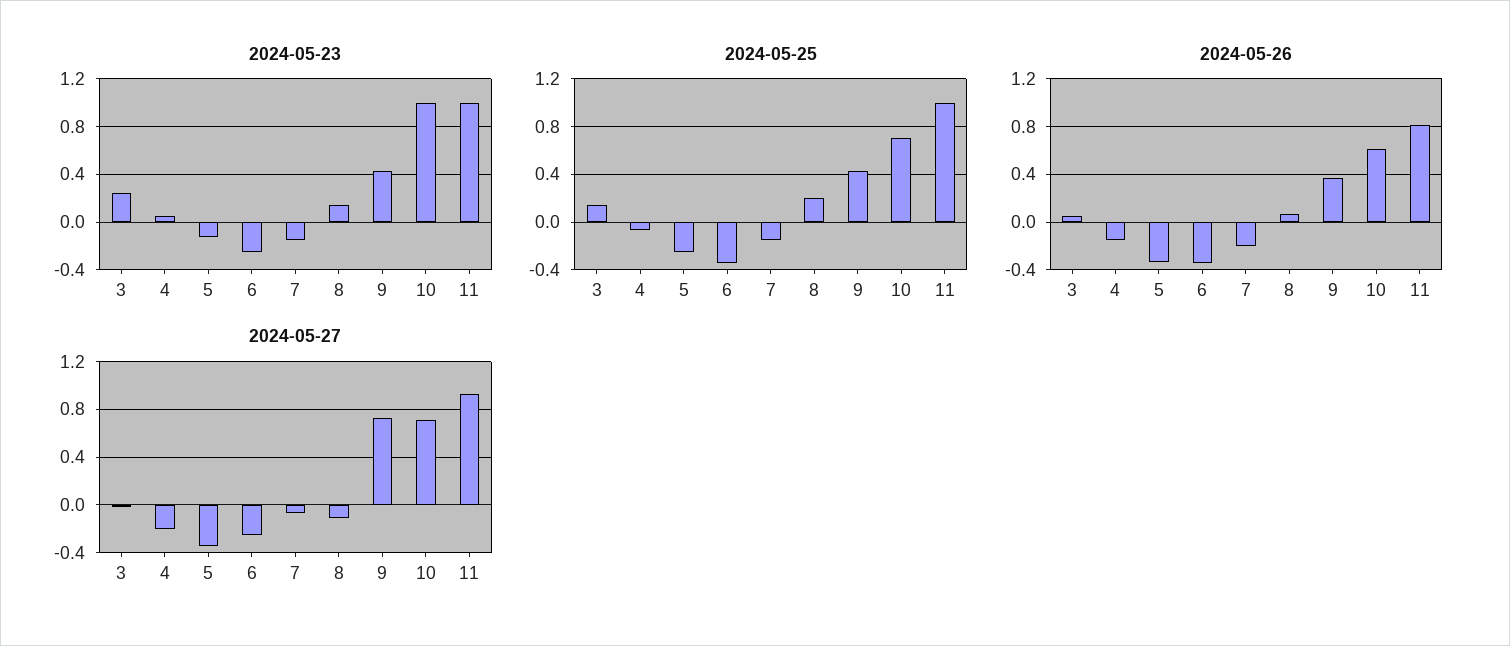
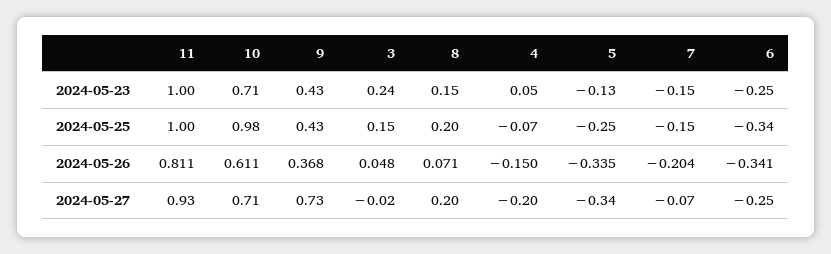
  {
    "2024-05-23": {
      "3": 0.24,
      "4": 0.05,
      "5": -0.13,
      "6": -0.25,
      "7": -0.15,
      "8": 0.15,
      "9": 0.43,
-     "10": 1,
+     "10": 0.71,
      "11": 1
    },
    "2024-05-25": {
      "3": 0.15,
      "4": -0.07,
      "5": -0.25,
      "6": -0.34,
      "7": -0.15,
      "8": 0.2,
      "9": 0.43,
-     "10": 0.7,
+     "10": 0.98,
      "11": 1
    },
    "2024-05-26": {
      "3": 0.048,
      "4": -0.15,
      "5": -0.335,
      "6": -0.341,
      "7": -0.204,
      "8": 0.071,
      "9": 0.368,
      "10": 0.611,
      "11": 0.811
    },
    "2024-05-27": {
      "3": -0.02,
      "4": -0.2,
      "5": -0.34,
      "6": -0.25,
      "7": -0.07,
-     "8": -0.1,
+     "8": 0.2,
      "9": 0.73,
      "10": 0.71,
      "11": 0.93
    }
  }

